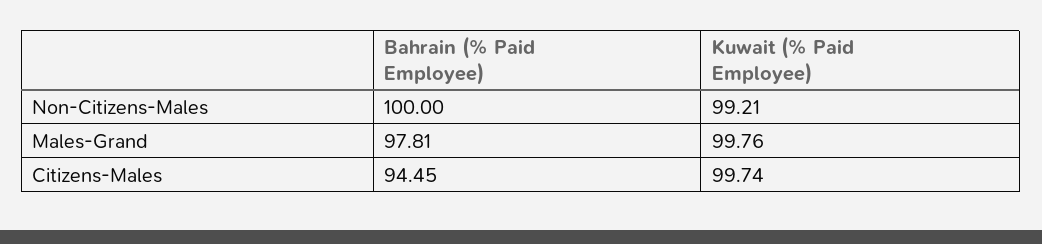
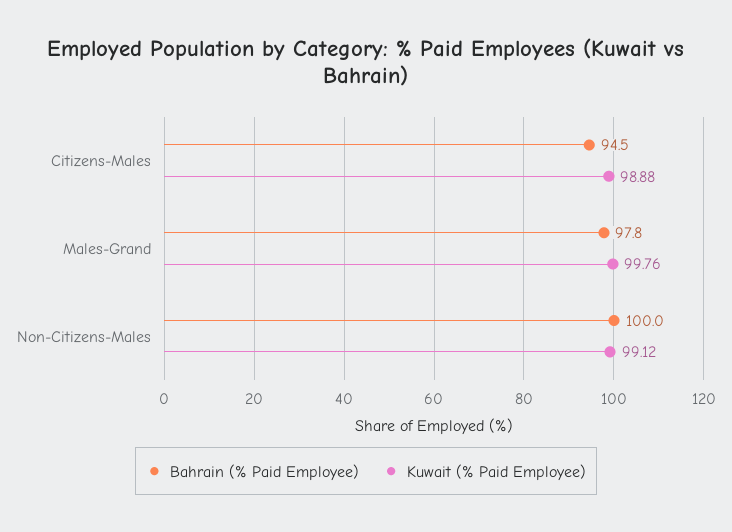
  {
    "Bahrain (% Paid Employee)": {
      "Non-Citizens-Males": 100,
      "Males-Grand": 97.81,
      "Citizens-Males": 94.45
    },
    "Kuwait (% Paid Employee)": {
-     "Non-Citizens-Males": 99.21,
+     "Non-Citizens-Males": 99.12,
      "Males-Grand": 99.76,
-     "Citizens-Males": 99.74
+     "Citizens-Males": 98.88
    }
  }

